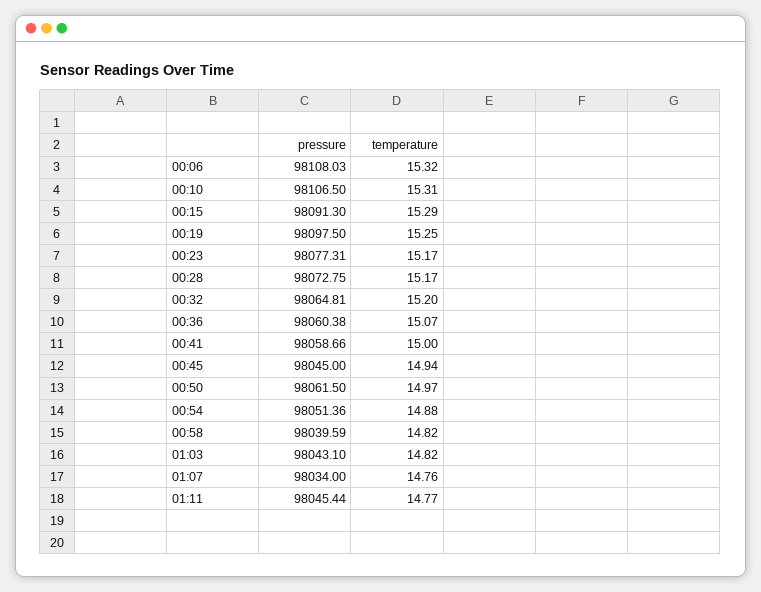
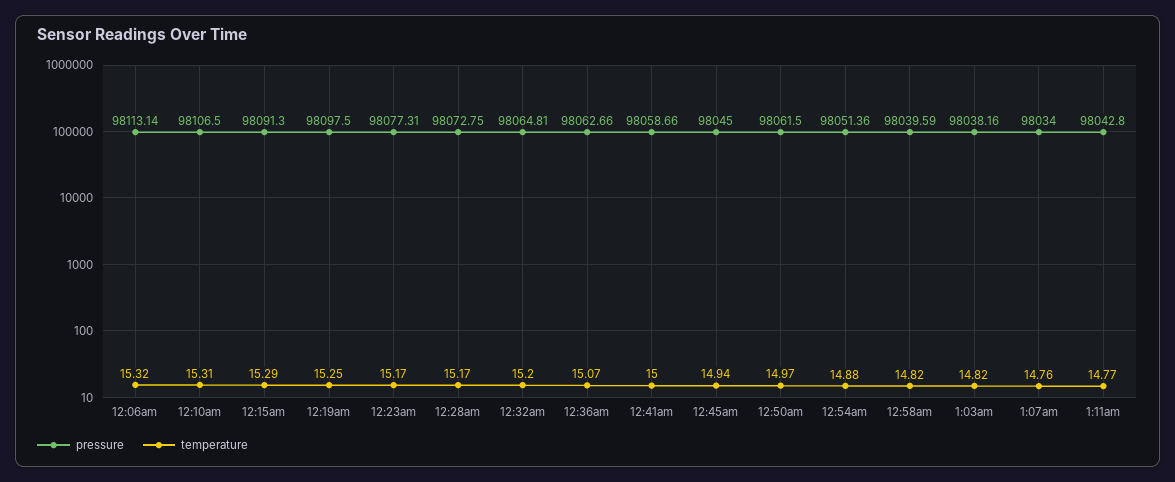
  {
    "pressure": {
-     "00:06": 98108.03,
+     "00:06": 98113.14,
      "00:10": 98106.5,
      "00:15": 98091.3,
      "00:19": 98097.5,
      "00:23": 98077.31,
      "00:28": 98072.75,
      "00:32": 98064.81,
-     "00:36": 98060.38,
+     "00:36": 98062.66,
      "00:41": 98058.66,
      "00:45": 98045,
      "00:50": 98061.5,
      "00:54": 98051.36,
      "00:58": 98039.59,
-     "01:03": 98043.1,
+     "01:03": 98038.16,
      "01:07": 98034,
-     "01:11": 98045.44
+     "01:11": 98042.8
    },
    "temperature": {
      "00:06": 15.32,
      "00:10": 15.31,
      "00:15": 15.29,
      "00:19": 15.25,
      "00:23": 15.17,
      "00:28": 15.17,
      "00:32": 15.2,
      "00:36": 15.07,
      "00:41": 15,
      "00:45": 14.94,
      "00:50": 14.97,
      "00:54": 14.88,
      "00:58": 14.82,
      "01:03": 14.82,
      "01:07": 14.76,
      "01:11": 14.77
    }
  }

